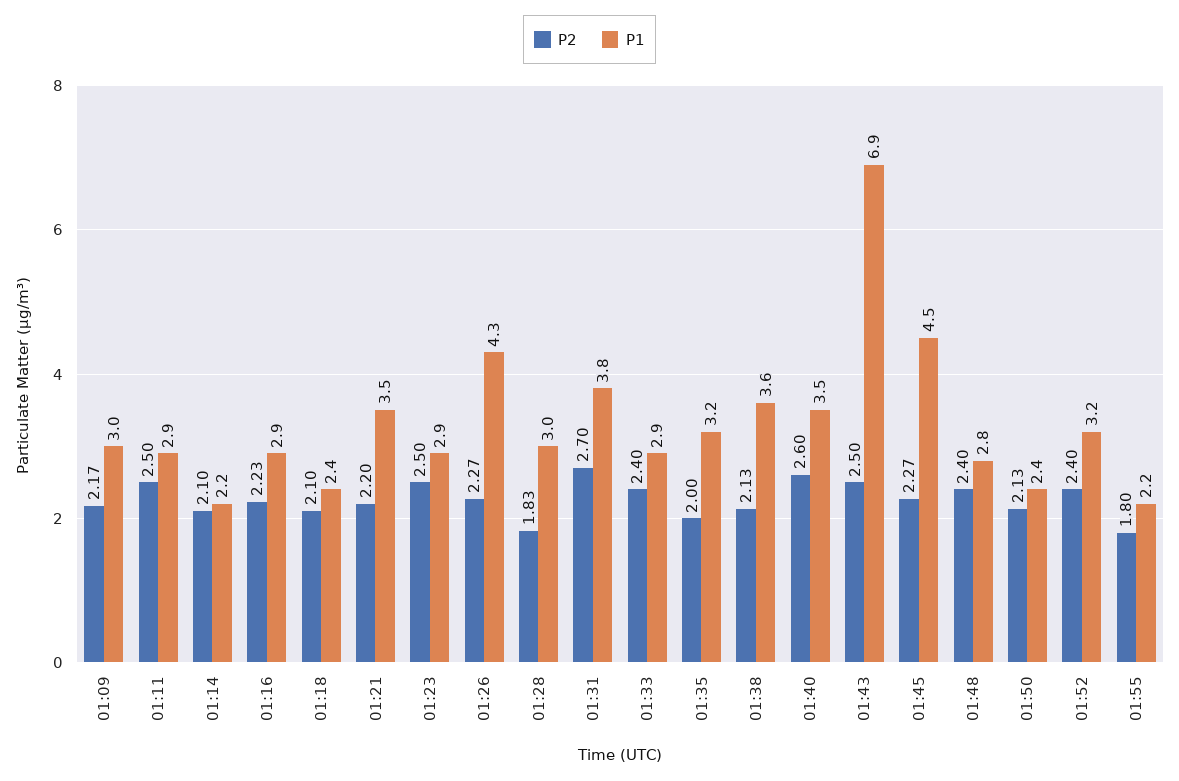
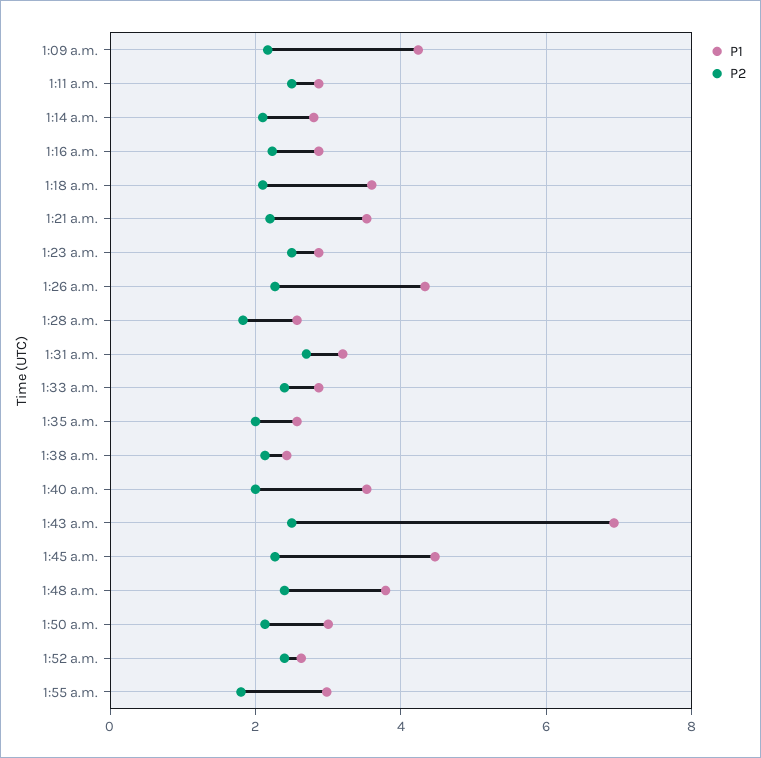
  {
    "P2": {
      "01:09": 2.17,
      "01:11": 2.5,
      "01:14": 2.1,
      "01:16": 2.23,
      "01:18": 2.1,
      "01:21": 2.2,
      "01:23": 2.5,
      "01:26": 2.27,
      "01:28": 1.83,
      "01:31": 2.7,
      "01:33": 2.4,
      "01:35": 2,
      "01:38": 2.13,
-     "01:40": 2.6,
+     "01:40": 2,
      "01:43": 2.5,
      "01:45": 2.27,
      "01:48": 2.4,
      "01:50": 2.13,
      "01:52": 2.4,
      "01:55": 1.8
    },
    "P1": {
-     "01:09": 3,
+     "01:09": 4.2,
      "01:11": 2.9,
-     "01:14": 2.2,
+     "01:14": 2.8,
      "01:16": 2.9,
-     "01:18": 2.4,
+     "01:18": 3.6,
      "01:21": 3.5,
      "01:23": 2.9,
      "01:26": 4.3,
-     "01:28": 3,
+     "01:28": 2.6,
-     "01:31": 3.8,
+     "01:31": 3.2,
      "01:33": 2.9,
-     "01:35": 3.2,
+     "01:35": 2.6,
-     "01:38": 3.6,
+     "01:38": 2.4,
      "01:40": 3.5,
      "01:43": 6.9,
      "01:45": 4.5,
-     "01:48": 2.8,
+     "01:48": 3.8,
-     "01:50": 2.4,
+     "01:50": 3,
-     "01:52": 3.2,
+     "01:52": 2.6,
-     "01:55": 2.2
+     "01:55": 3
    }
  }

